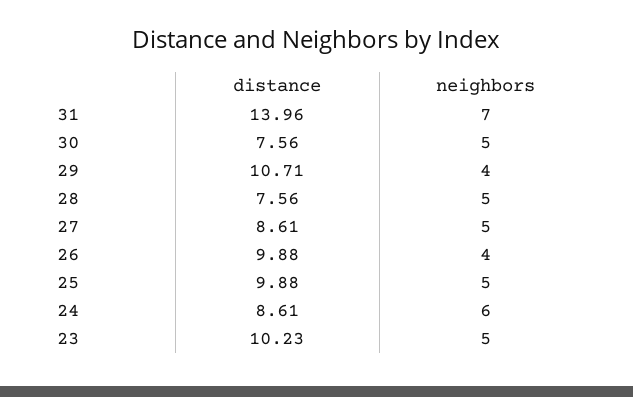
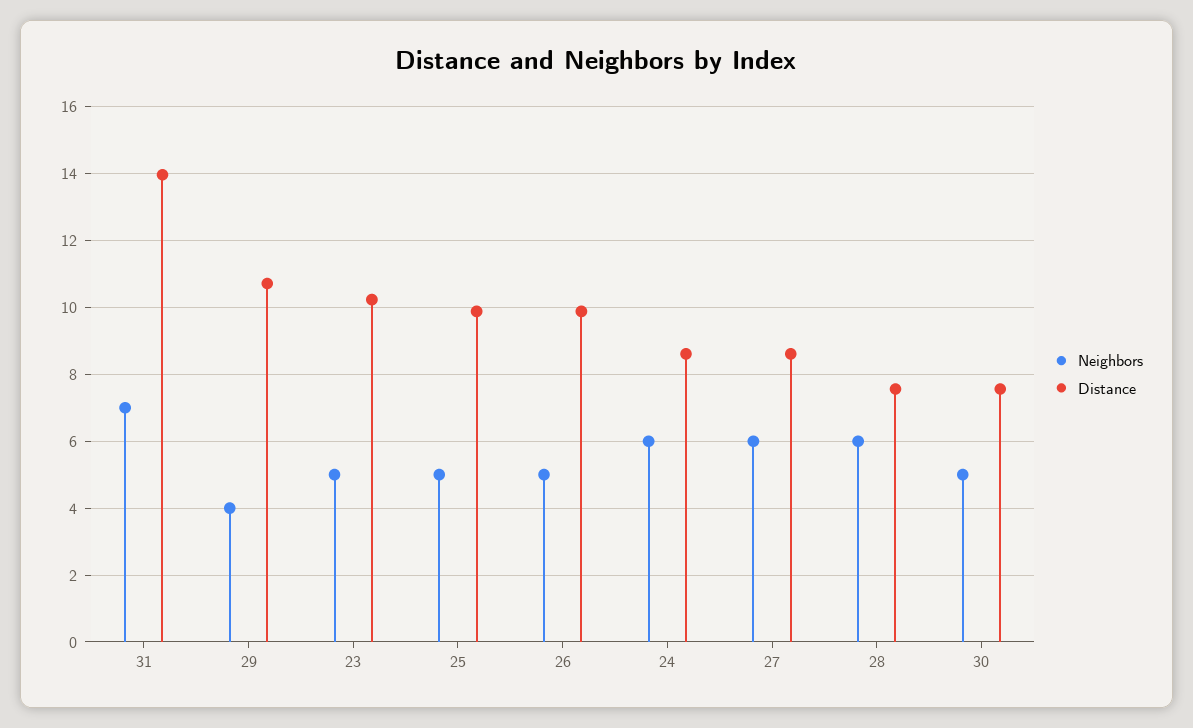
  {
    "distance": {
      "31": 13.96,
      "30": 7.56,
      "29": 10.71,
      "28": 7.56,
      "27": 8.61,
      "26": 9.88,
      "25": 9.88,
      "24": 8.61,
      "23": 10.23
    },
    "neighbors": {
      "31": 7,
      "30": 5,
      "29": 4,
-     "28": 5,
+     "28": 6,
-     "27": 5,
+     "27": 6,
-     "26": 4,
+     "26": 5,
      "25": 5,
      "24": 6,
      "23": 5
    }
  }

